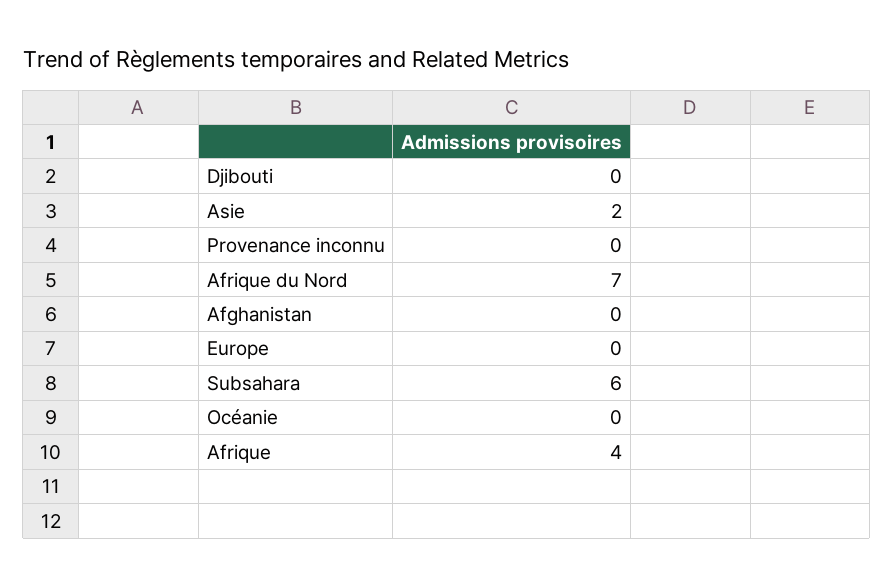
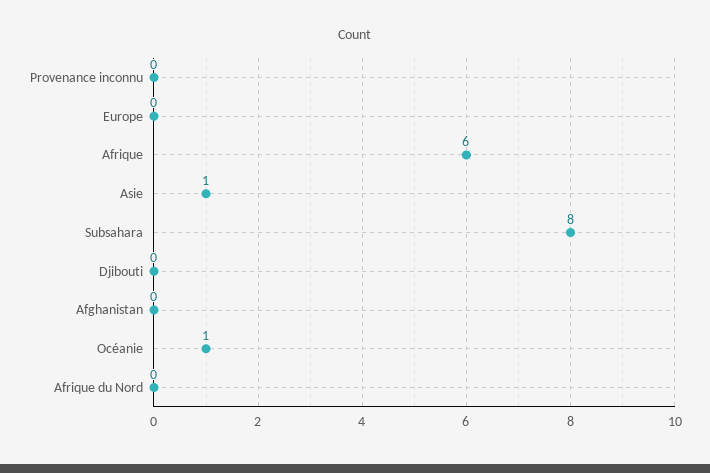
  {
    "Djibouti": 0,
-   "Asie": 2,
+   "Asie": 1,
    "Provenance inconnu": 0,
-   "Afrique du Nord": 7,
+   "Afrique du Nord": 0,
    "Afghanistan": 0,
    "Europe": 0,
-   "Subsahara": 6,
+   "Subsahara": 8,
-   "Océanie": 0,
+   "Océanie": 1,
-   "Afrique": 4
+   "Afrique": 6
  }

